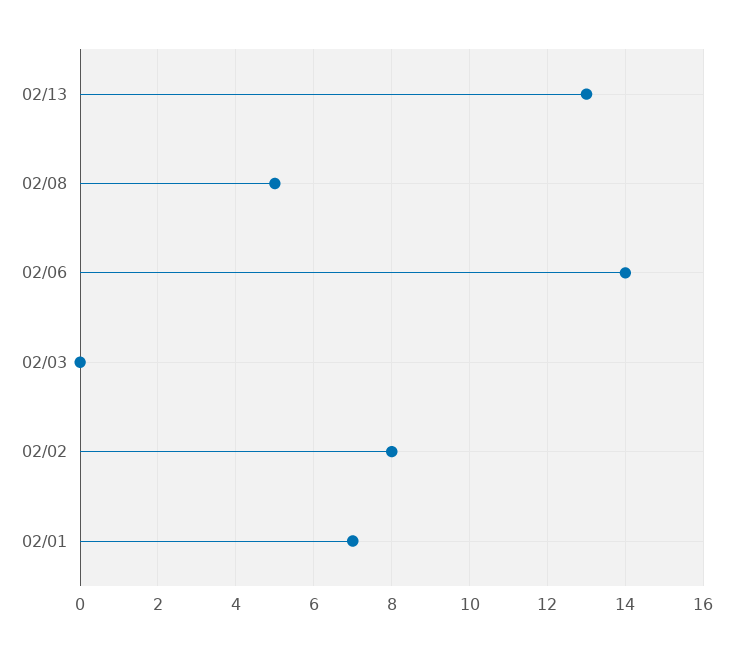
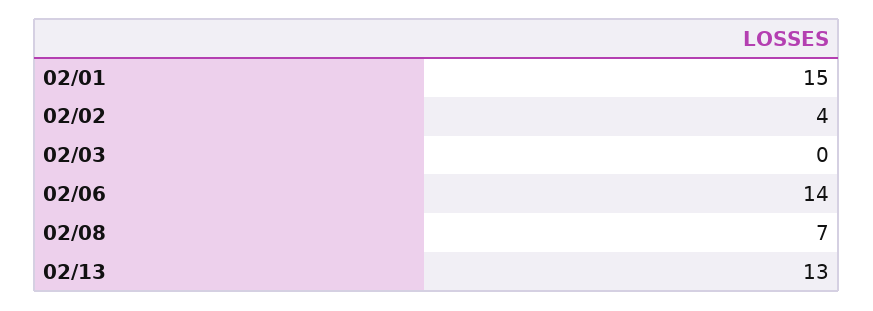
  {
    "02/13": 13,
-   "02/08": 5,
+   "02/08": 7,
    "02/06": 14,
    "02/03": 0,
-   "02/02": 8,
+   "02/02": 4,
-   "02/01": 7
+   "02/01": 15
  }

